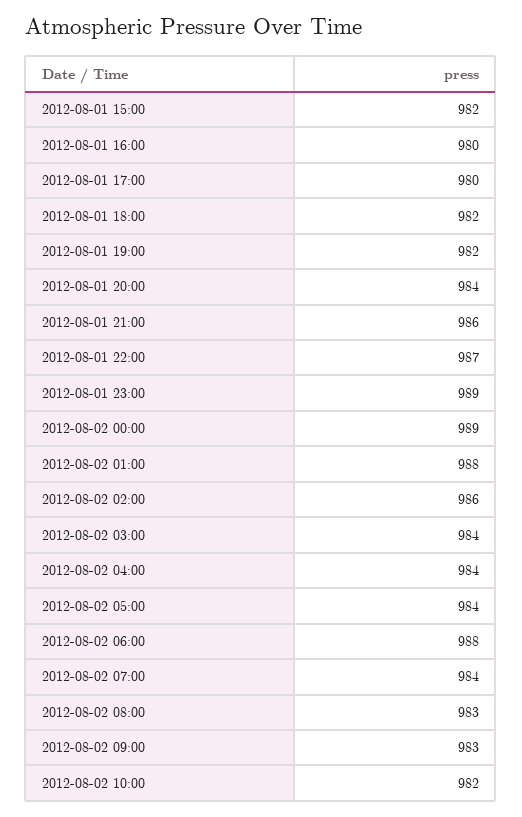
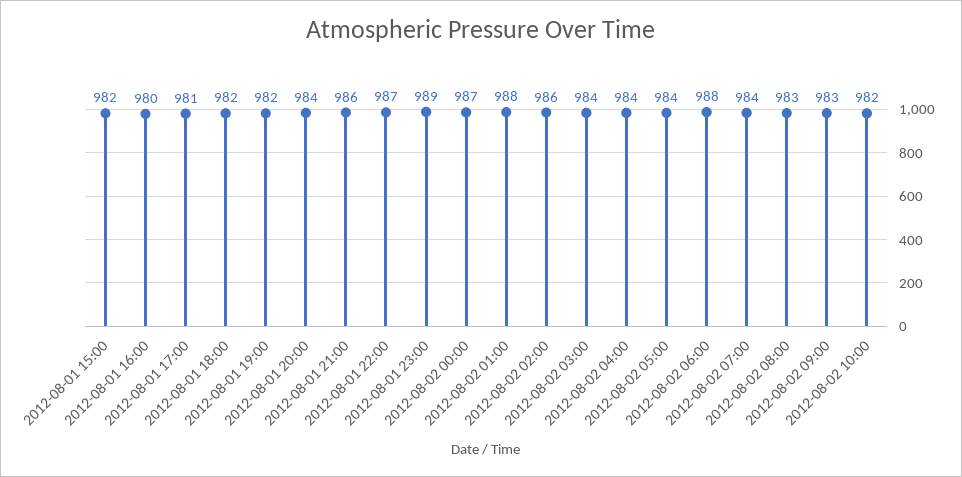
  {
    "2012-08-01 15:00": 982,
    "2012-08-01 16:00": 980,
-   "2012-08-01 17:00": 980,
+   "2012-08-01 17:00": 981,
    "2012-08-01 18:00": 982,
    "2012-08-01 19:00": 982,
    "2012-08-01 20:00": 984,
    "2012-08-01 21:00": 986,
    "2012-08-01 22:00": 987,
    "2012-08-01 23:00": 989,
-   "2012-08-02 00:00": 989,
+   "2012-08-02 00:00": 987,
    "2012-08-02 01:00": 988,
    "2012-08-02 02:00": 986,
    "2012-08-02 03:00": 984,
    "2012-08-02 04:00": 984,
    "2012-08-02 05:00": 984,
    "2012-08-02 06:00": 988,
    "2012-08-02 07:00": 984,
    "2012-08-02 08:00": 983,
    "2012-08-02 09:00": 983,
    "2012-08-02 10:00": 982
  }

